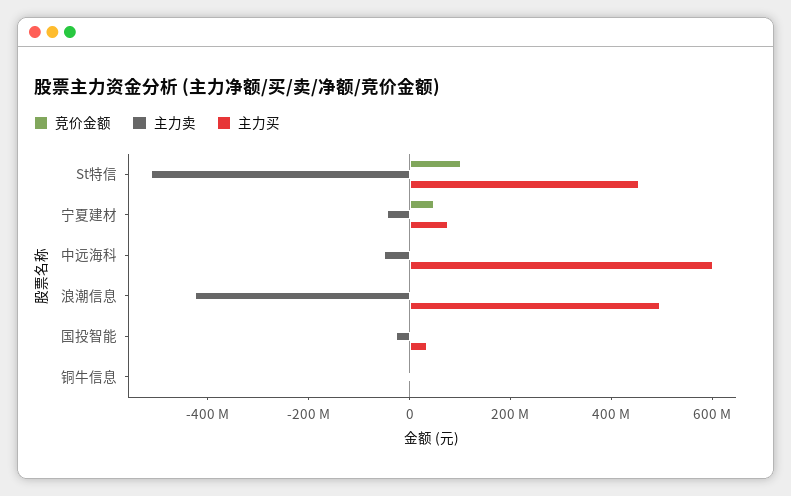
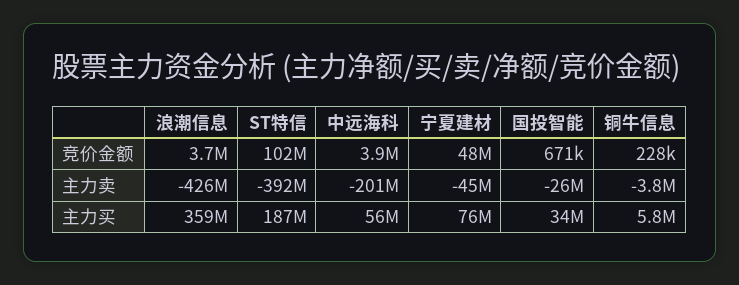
  {
    "竞价金额": {
      "St特信": 102000000,
      "宁夏建材": 48000000,
      "中远海科": 3900000,
      "浪潮信息": 3700000,
      "国投智能": 671000,
      "铜牛信息": 228000
    },
    "主力卖": {
-     "St特信": -500000000,
+     "St特信": -392000000,
      "宁夏建材": -45000000,
-     "中远海科": -50000000,
+     "中远海科": -201000000,
      "浪潮信息": -426000000,
      "国投智能": -26000000,
      "铜牛信息": -3800000
    },
    "主力买": {
-     "St特信": 450000000,
+     "St特信": 187000000,
      "宁夏建材": 76000000,
-     "中远海科": 600000000,
+     "中远海科": 56000000,
-     "浪潮信息": 500000000,
+     "浪潮信息": 359000000,
      "国投智能": 34000000,
      "铜牛信息": 5800000
    }
  }

